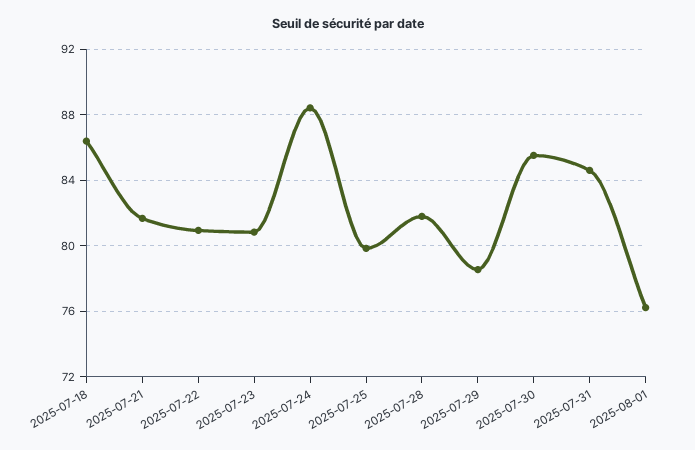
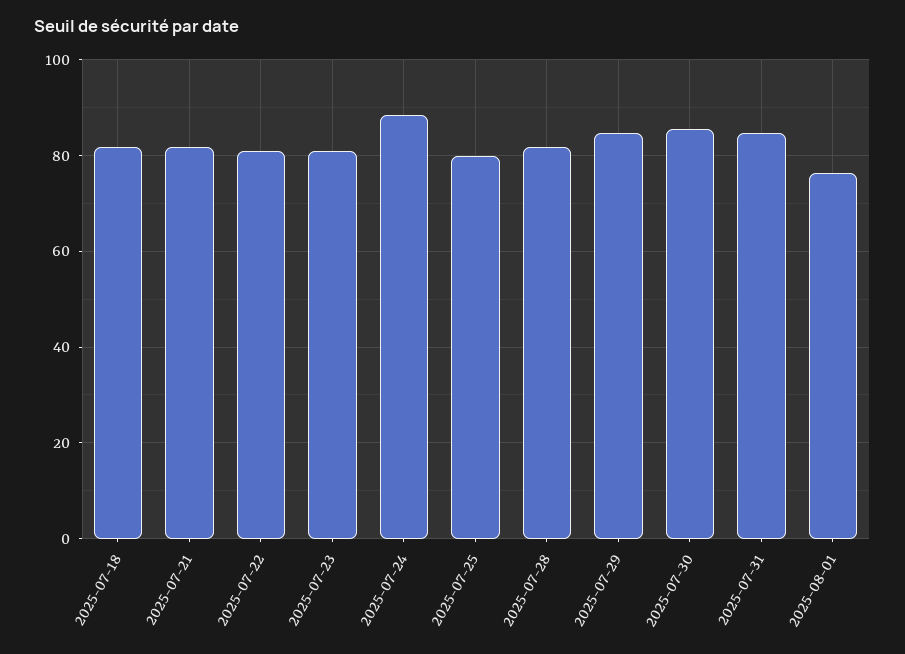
  {
-   "2025-07-18": 86.5,
+   "2025-07-18": 82,
    "2025-07-21": 81.5,
    "2025-07-22": 81,
    "2025-07-23": 81,
    "2025-07-24": 88.5,
    "2025-07-25": 80,
    "2025-07-28": 82,
-   "2025-07-29": 78.5,
+   "2025-07-29": 84,
    "2025-07-30": 85.5,
    "2025-07-31": 84.5,
    "2025-08-01": 76
  }

